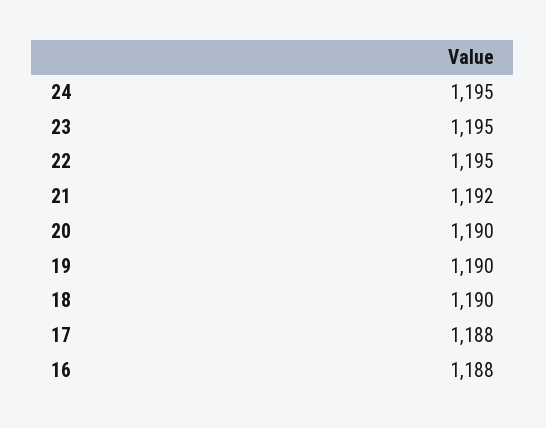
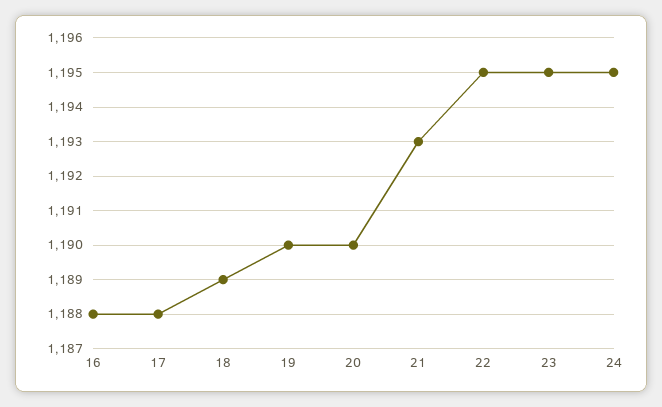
  {
    "24": 1195,
    "23": 1195,
    "22": 1195,
-   "21": 1192,
+   "21": 1193,
    "20": 1190,
    "19": 1190,
-   "18": 1190,
+   "18": 1189,
    "17": 1188,
    "16": 1188
  }

